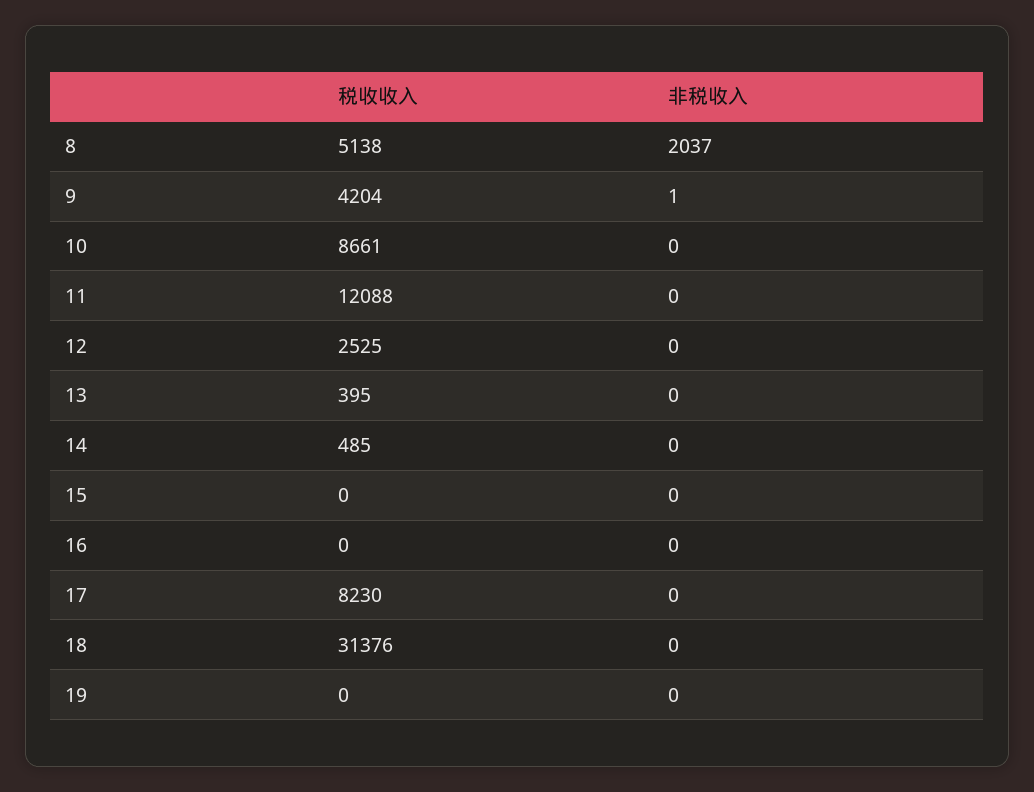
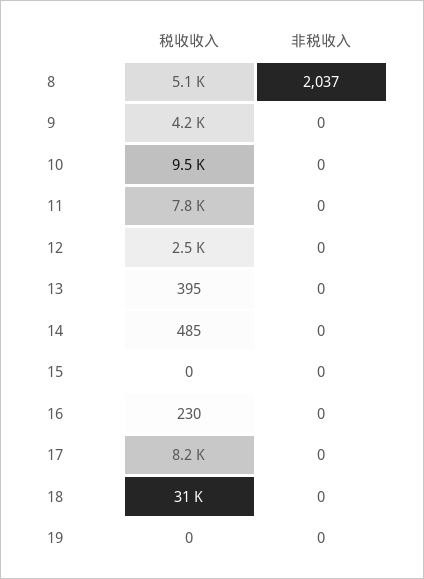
  {
    "税收收入": {
      "8": 5138,
      "9": 4204,
-     "10": 8661,
+     "10": 9500,
-     "11": 12088,
+     "11": 7800,
      "12": 2525,
      "13": 395,
      "14": 485,
      "15": 0,
-     "16": 0,
+     "16": 230,
      "17": 8230,
      "18": 31376,
      "19": 0
    },
    "非税收入": {
      "8": 2037,
-     "9": 1,
+     "9": 0,
      "10": 0,
      "11": 0,
      "12": 0,
      "13": 0,
      "14": 0,
      "15": 0,
      "16": 0,
      "17": 0,
      "18": 0,
      "19": 0
    }
  }

